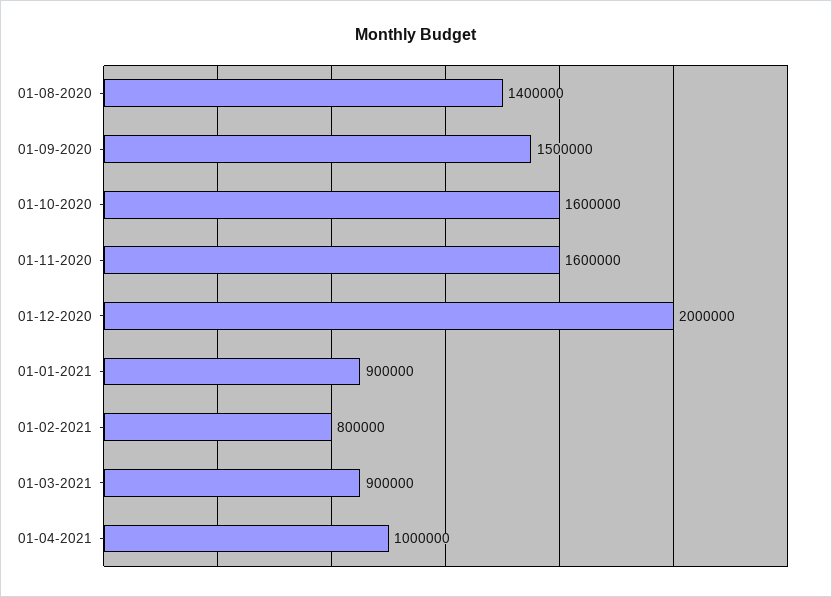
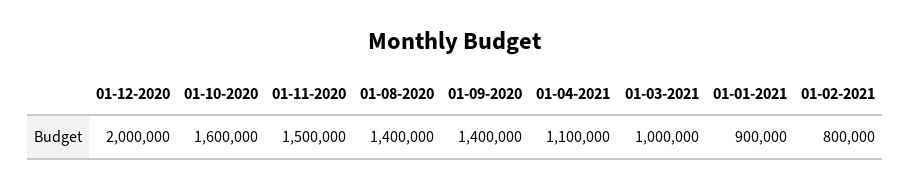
  {
    "01-08-2020": 1400000,
-   "01-09-2020": 1500000,
+   "01-09-2020": 1400000,
    "01-10-2020": 1600000,
-   "01-11-2020": 1600000,
+   "01-11-2020": 1500000,
    "01-12-2020": 2000000,
    "01-01-2021": 900000,
    "01-02-2021": 800000,
-   "01-03-2021": 900000,
+   "01-03-2021": 1000000,
-   "01-04-2021": 1000000
+   "01-04-2021": 1100000
  }

